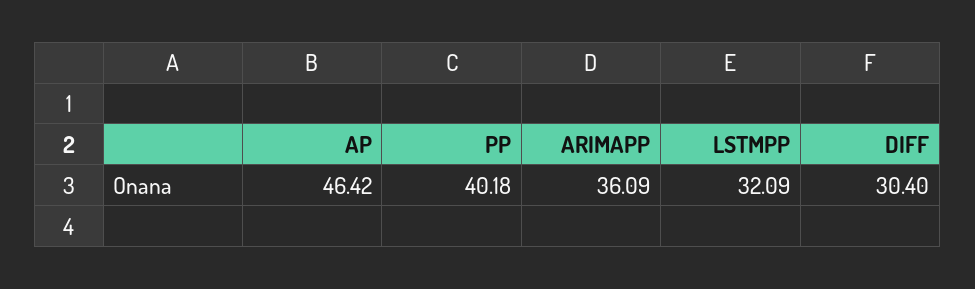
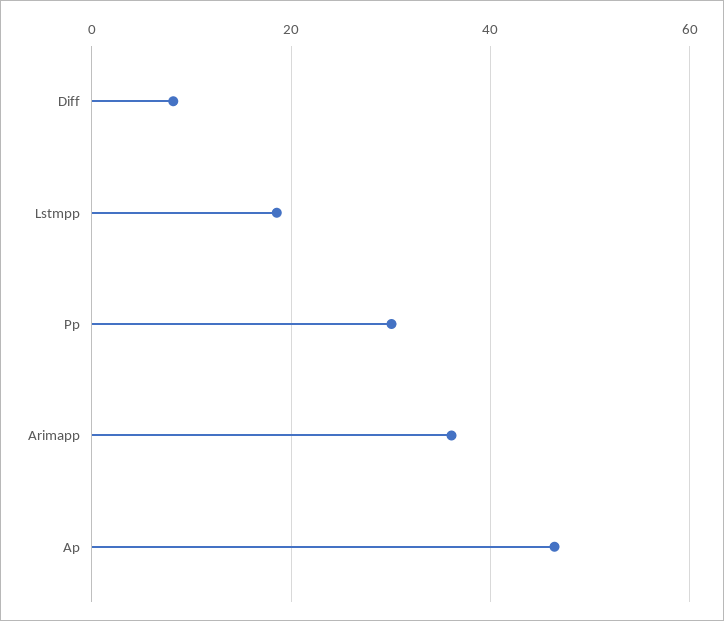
  {
    "AP": 46.42,
-   "PP": 40.18,
+   "PP": 30,
    "ARIMAPP": 36.09,
-   "LSTMPP": 32.09,
+   "LSTMPP": 18,
-   "DIFF": 30.4
+   "DIFF": 8
  }

